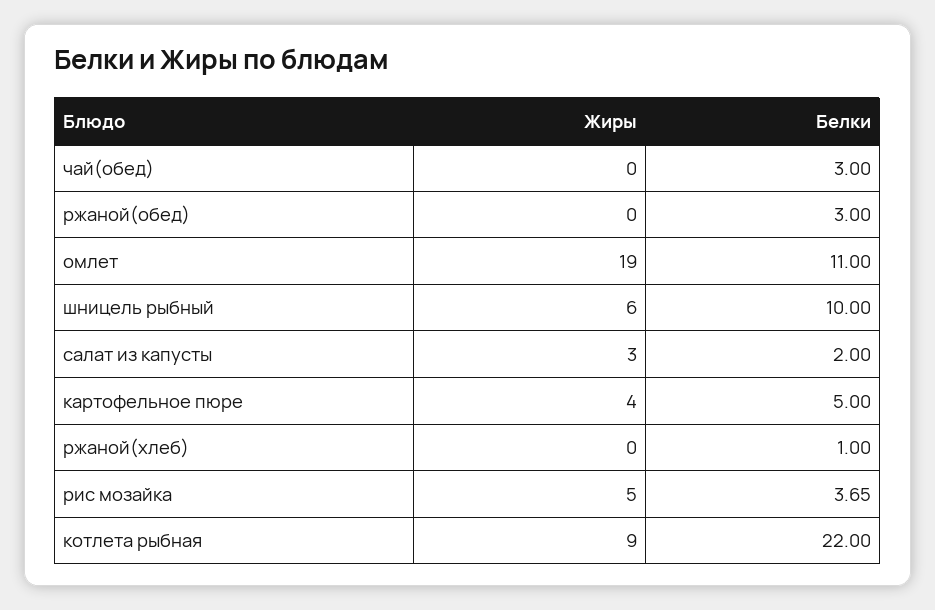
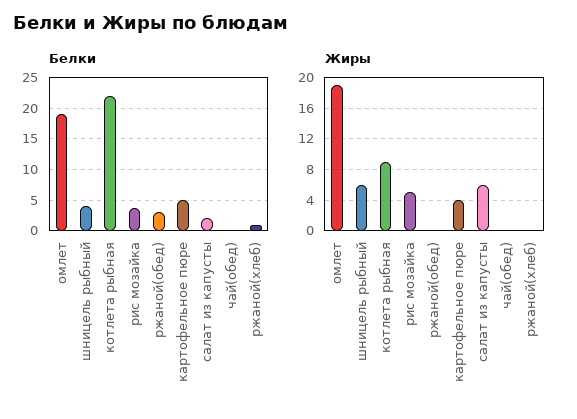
  {
    "Жиры": {
      "чай(обед)": 0,
      "ржаной(обед)": 0,
      "омлет": 19,
      "шницель рыбный": 6,
-     "салат из капусты": 3,
+     "салат из капусты": 6,
      "картофельное пюре": 4,
      "ржаной(хлеб)": 0,
      "рис мозайка": 5,
      "котлета рыбная": 9
    },
    "Белки": {
-     "чай(обед)": 3,
+     "чай(обед)": 0,
      "ржаной(обед)": 3,
-     "омлет": 11,
+     "омлет": 19,
-     "шницель рыбный": 10,
+     "шницель рыбный": 4,
      "салат из капусты": 2,
      "картофельное пюре": 5,
      "ржаной(хлеб)": 1,
      "рис мозайка": 3.65,
      "котлета рыбная": 22
    }
  }

